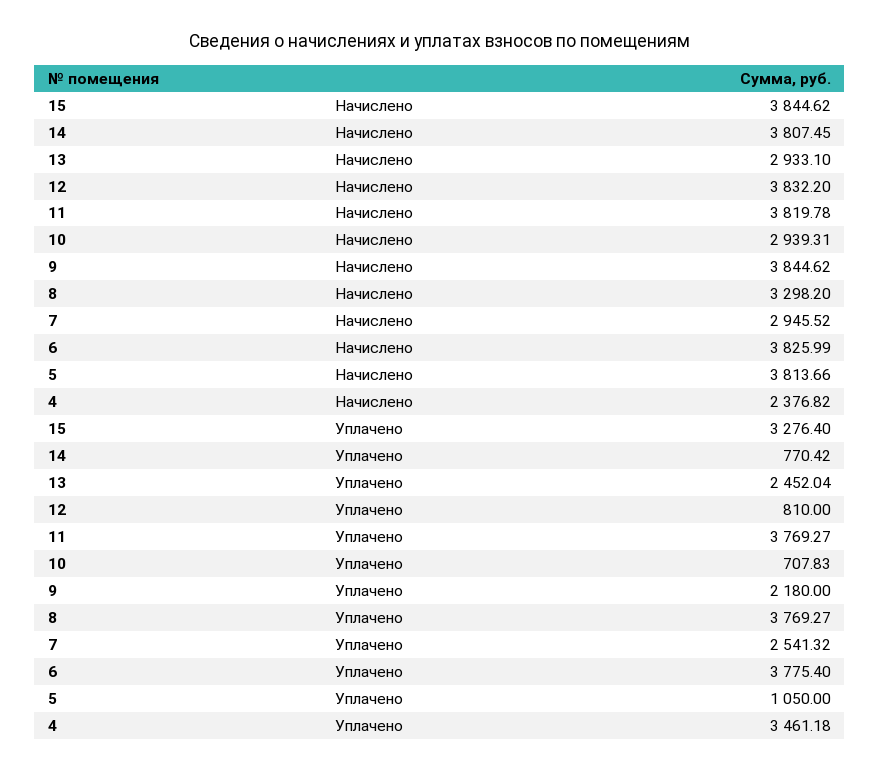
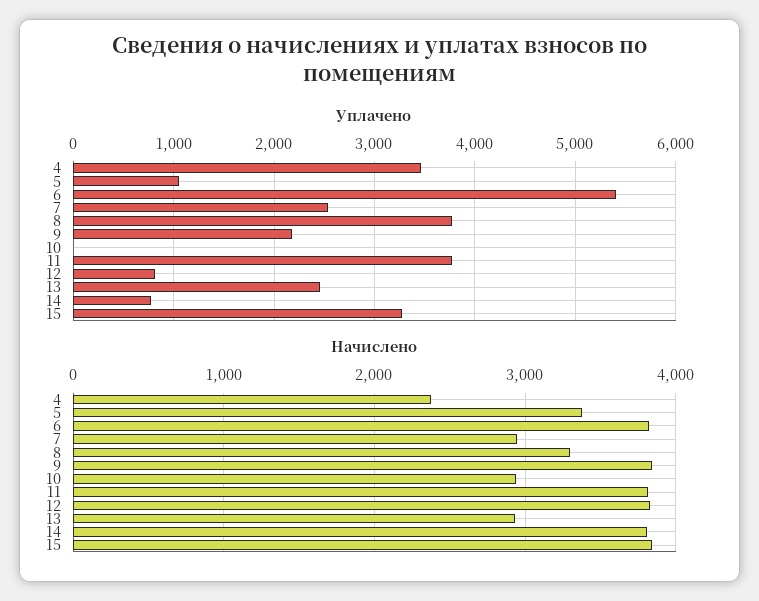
  {
    "Начислено": {
      "15": 3844.62,
      "14": 3807.45,
      "13": 2933.1,
      "12": 3832.2,
      "11": 3819.78,
      "10": 2939.31,
      "9": 3844.62,
      "8": 3298.2,
      "7": 2945.52,
      "6": 3825.99,
-     "5": 3813.66,
+     "5": 3400,
      "4": 2376.82
    },
    "Уплачено": {
      "15": 3276.4,
      "14": 770.42,
      "13": 2452.04,
      "12": 810,
      "11": 3769.27,
-     "10": 707.83,
+     "10": 0,
      "9": 2180,
      "8": 3769.27,
      "7": 2541.32,
-     "6": 3775.4,
+     "6": 5400,
      "5": 1050,
      "4": 3461.18
    }
  }

